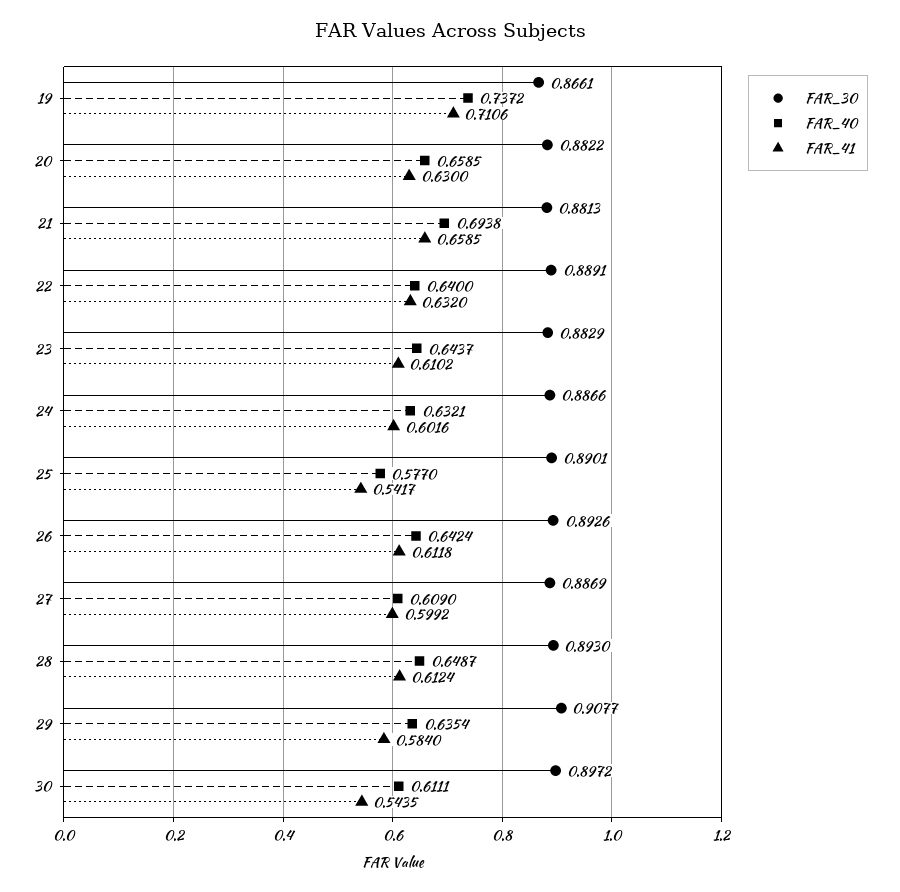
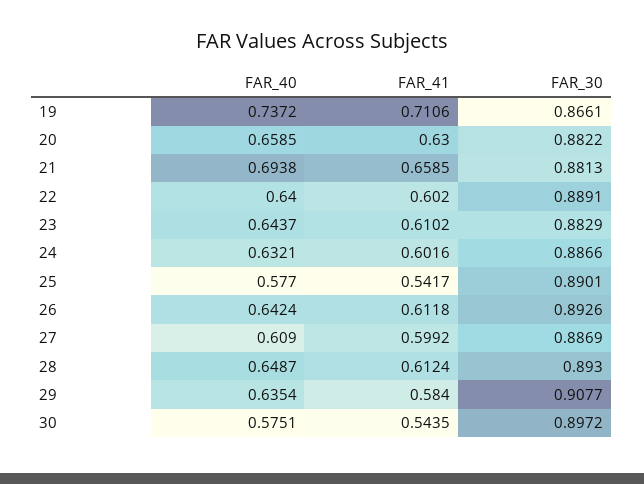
  {
    "FAR_30": {
      "19": 0.8661,
      "20": 0.8822,
      "21": 0.8813,
      "22": 0.8891,
      "23": 0.8829,
      "24": 0.8866,
      "25": 0.8901,
      "26": 0.8926,
      "27": 0.8869,
      "28": 0.893,
      "29": 0.9077,
      "30": 0.8972
    },
    "FAR_40": {
      "19": 0.7372,
      "20": 0.6585,
      "21": 0.6938,
      "22": 0.64,
      "23": 0.6437,
      "24": 0.6321,
      "25": 0.577,
      "26": 0.6424,
      "27": 0.609,
      "28": 0.6487,
      "29": 0.6354,
-     "30": 0.6111
+     "30": 0.5751
    },
    "FAR_41": {
      "19": 0.7106,
      "20": 0.63,
      "21": 0.6585,
-     "22": 0.632,
+     "22": 0.602,
      "23": 0.6102,
      "24": 0.6016,
      "25": 0.5417,
      "26": 0.6118,
      "27": 0.5992,
      "28": 0.6124,
      "29": 0.584,
      "30": 0.5435
    }
  }

